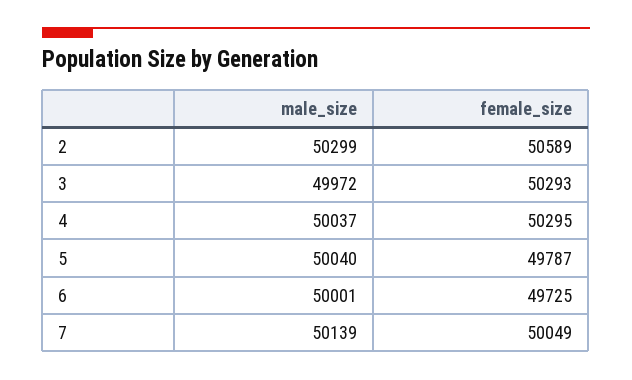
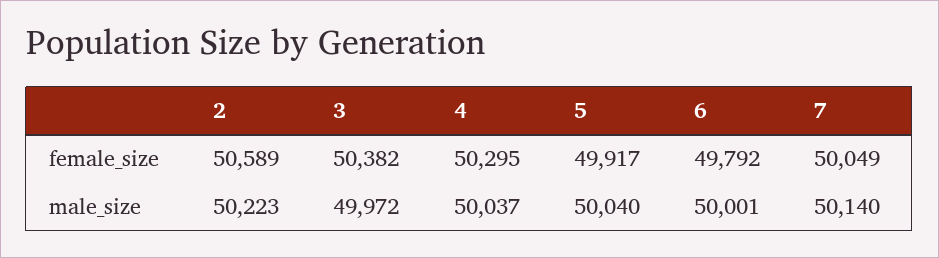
  {
    "male_size": {
-     "2": 50299,
+     "2": 50223,
      "3": 49972,
      "4": 50037,
      "5": 50040,
      "6": 50001,
-     "7": 50139
+     "7": 50140
    },
    "female_size": {
      "2": 50589,
-     "3": 50293,
+     "3": 50382,
      "4": 50295,
-     "5": 49787,
+     "5": 49917,
-     "6": 49725,
+     "6": 49792,
      "7": 50049
    }
  }

